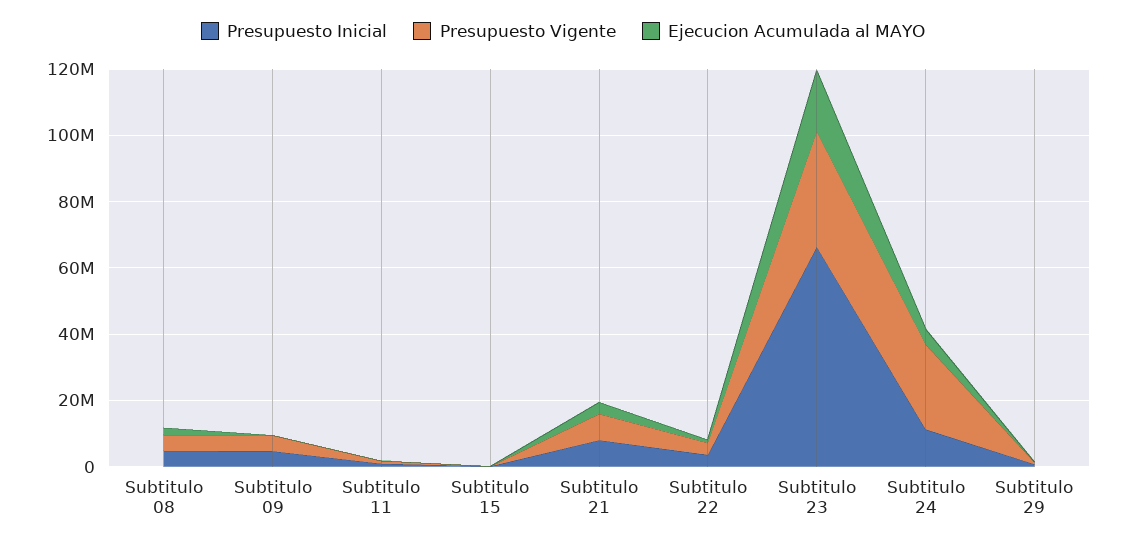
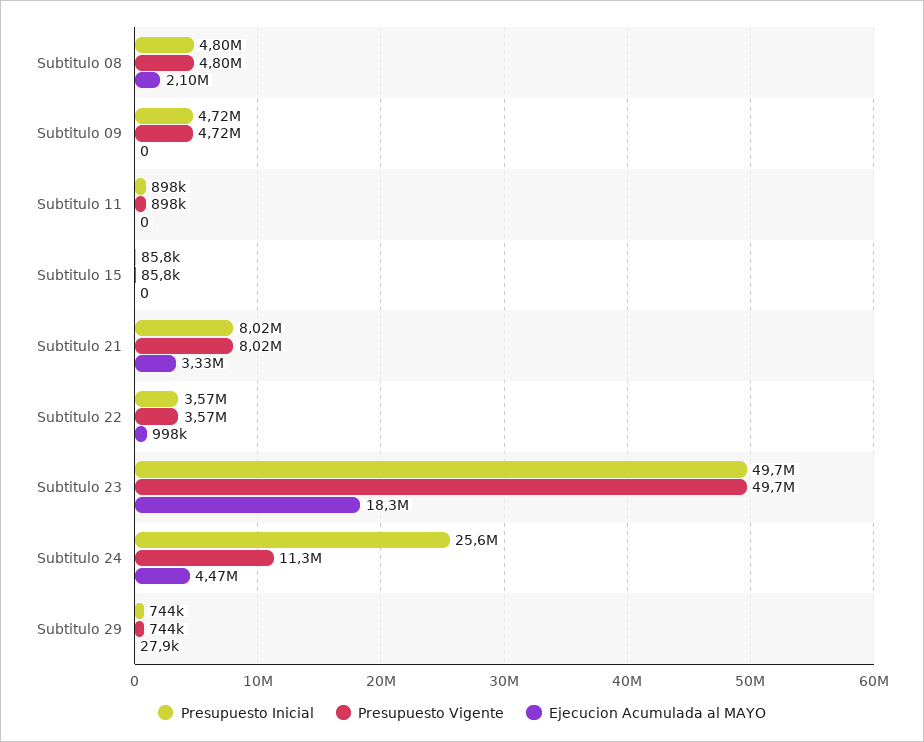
  {
    "Presupuesto Inicial": {
      "Subtitulo 08": 4800000,
      "Subtitulo 09": 4720000,
      "Subtitulo 11": 898000,
      "Subtitulo 15": 85800,
      "Subtitulo 21": 8020000,
      "Subtitulo 22": 3570000,
-     "Subtitulo 23": 65000000,
+     "Subtitulo 23": 49700000,
-     "Subtitulo 24": 10000000,
+     "Subtitulo 24": 25600000,
      "Subtitulo 29": 744000
    },
    "Presupuesto Vigente": {
      "Subtitulo 08": 4800000,
      "Subtitulo 09": 4720000,
      "Subtitulo 11": 898000,
      "Subtitulo 15": 85800,
      "Subtitulo 21": 8020000,
      "Subtitulo 22": 3570000,
-     "Subtitulo 23": 35000000,
+     "Subtitulo 23": 49700000,
-     "Subtitulo 24": 25000000,
+     "Subtitulo 24": 11300000,
      "Subtitulo 29": 744000
    },
    "Ejecucion Acumulada al MAYO": {
      "Subtitulo 08": 2100000,
      "Subtitulo 09": 0,
      "Subtitulo 11": 0,
      "Subtitulo 15": 0,
      "Subtitulo 21": 3330000,
      "Subtitulo 22": 998000,
      "Subtitulo 23": 18300000,
      "Subtitulo 24": 4470000,
      "Subtitulo 29": 27900
    }
  }

